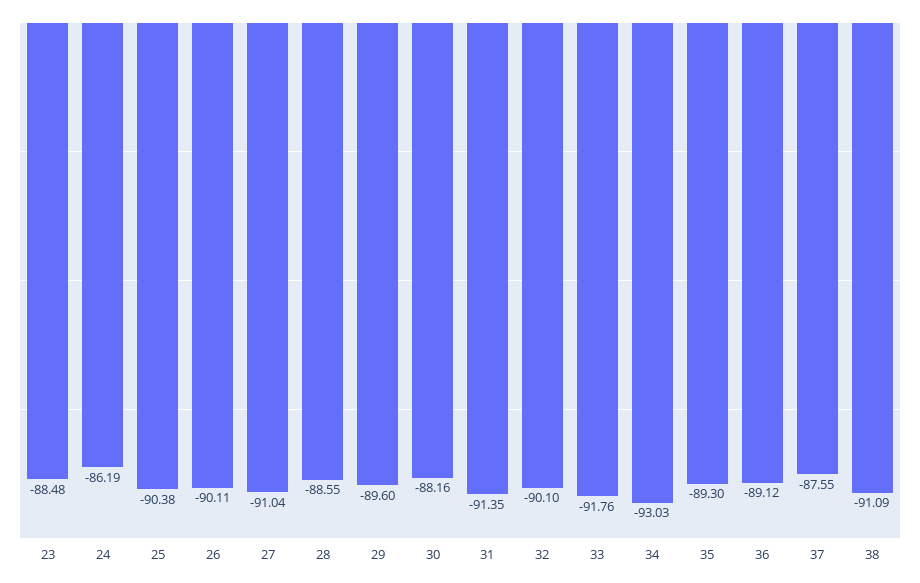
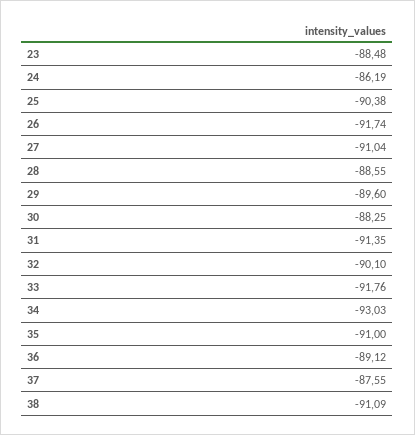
  {
    "23": -88.48,
    "24": -86.19,
    "25": -90.38,
-   "26": -90.11,
+   "26": -91.74,
    "27": -91.04,
    "28": -88.55,
    "29": -89.6,
-   "30": -88.16,
+   "30": -88.25,
    "31": -91.35,
    "32": -90.1,
    "33": -91.76,
    "34": -93.03,
-   "35": -89.3,
+   "35": -91,
    "36": -89.12,
    "37": -87.55,
    "38": -91.09
  }

